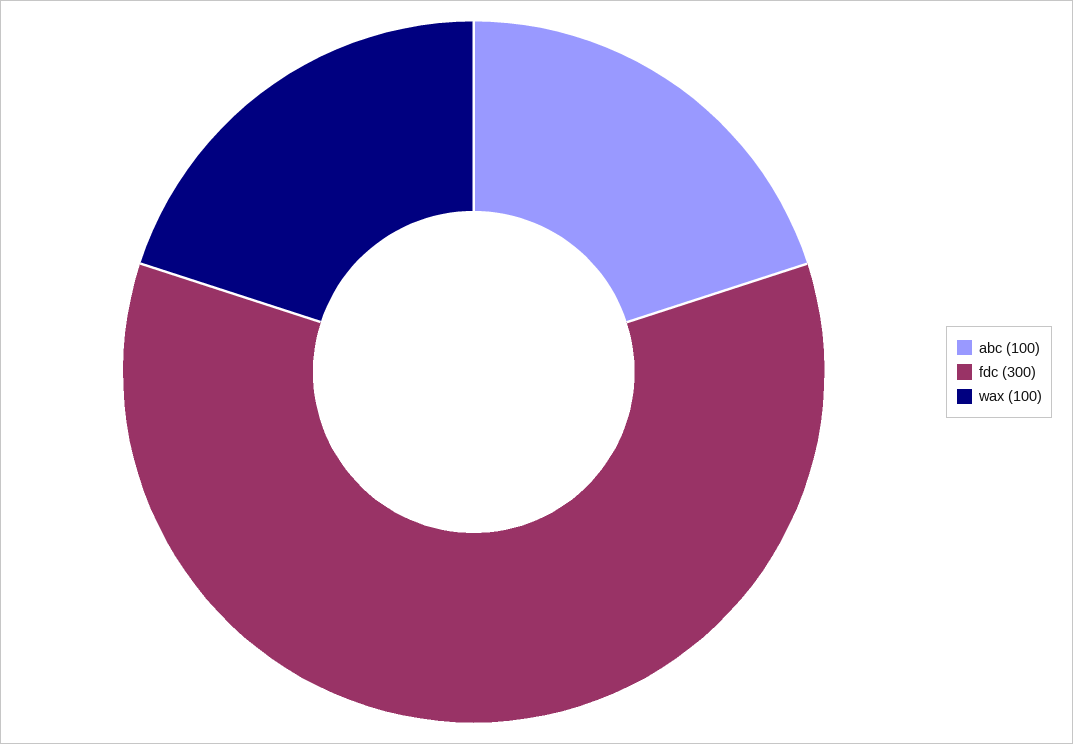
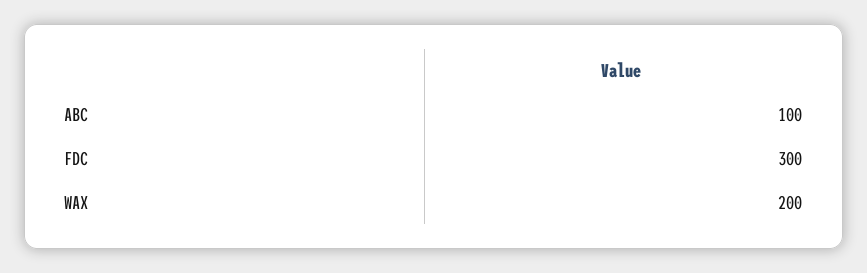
  {
    "abc": 100,
    "fdc": 300,
-   "wax": 100
+   "wax": 200
  }

